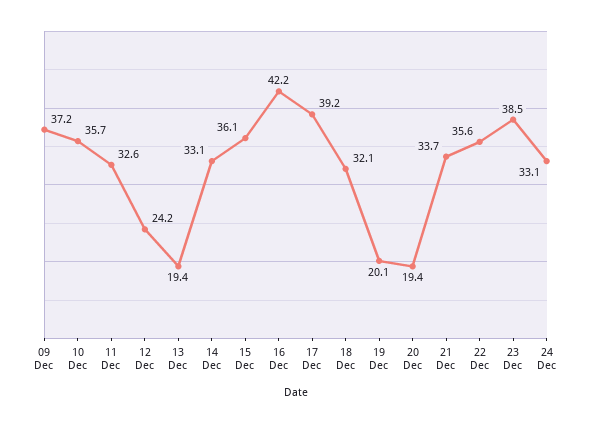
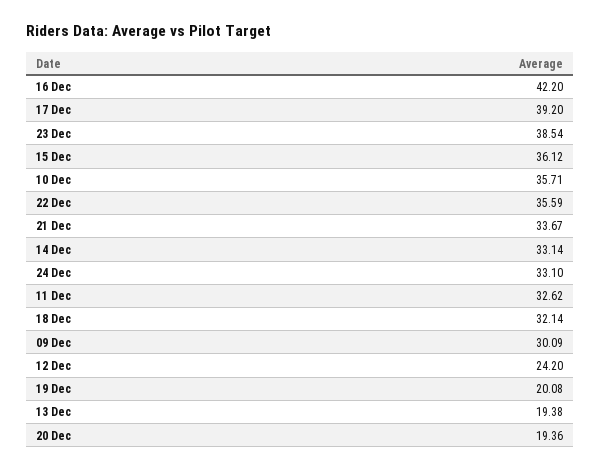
  {
-   "09 Dec": 37.2,
+   "09 Dec": 30.09,
    "10 Dec": 35.71,
    "11 Dec": 32.62,
    "12 Dec": 24.2,
    "13 Dec": 19.38,
    "14 Dec": 33.14,
    "15 Dec": 36.12,
    "16 Dec": 42.2,
    "17 Dec": 39.2,
    "18 Dec": 32.14,
    "19 Dec": 20.08,
    "20 Dec": 19.36,
    "21 Dec": 33.67,
    "22 Dec": 35.59,
    "23 Dec": 38.54,
    "24 Dec": 33.1
  }

